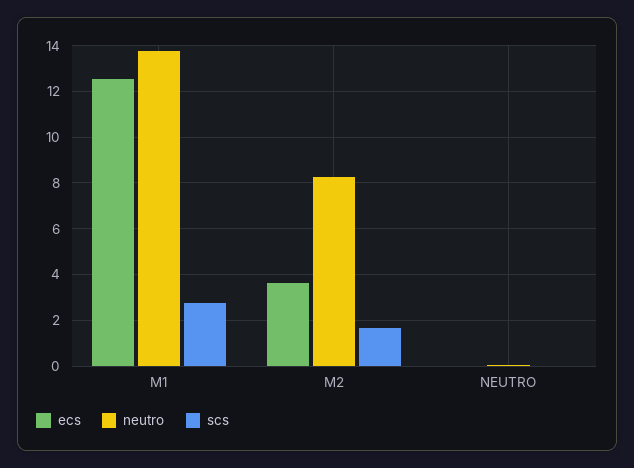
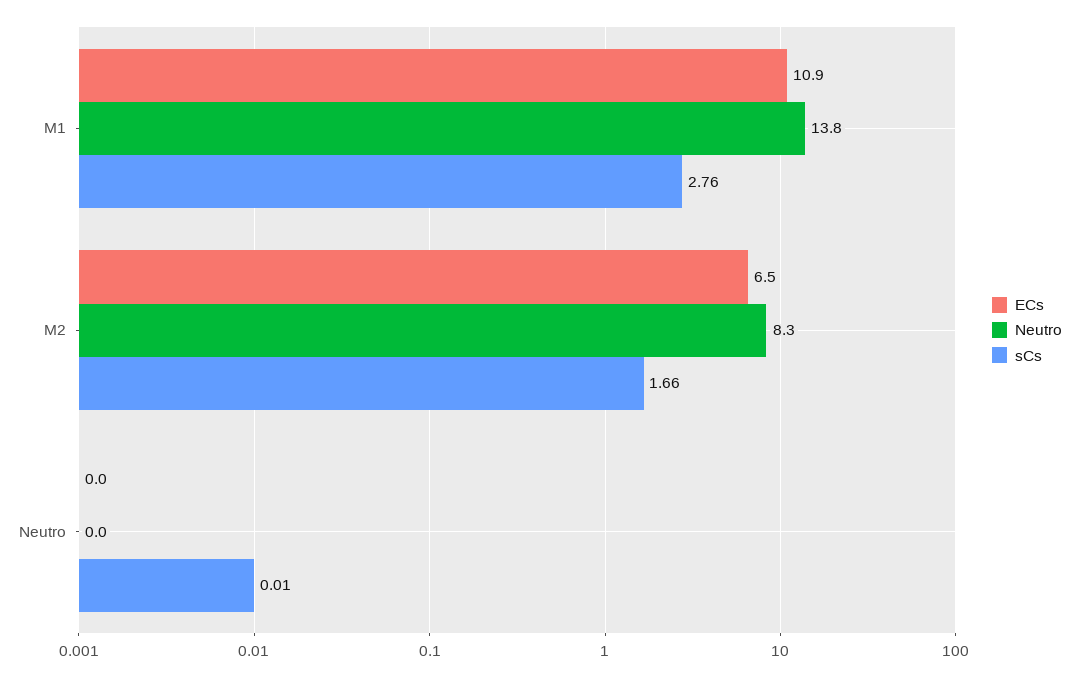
  {
    "ecs": {
-     "M1": 12.5,
+     "M1": 10.9,
-     "M2": 3.5,
+     "M2": 6.5,
      "NEUTRO": 0
    },
    "neutro": {
      "M1": 13.8,
      "M2": 8.3,
      "NEUTRO": 0
    },
    "scs": {
      "M1": 2.76,
      "M2": 1.66,
      "NEUTRO": 0.01
    }
  }

